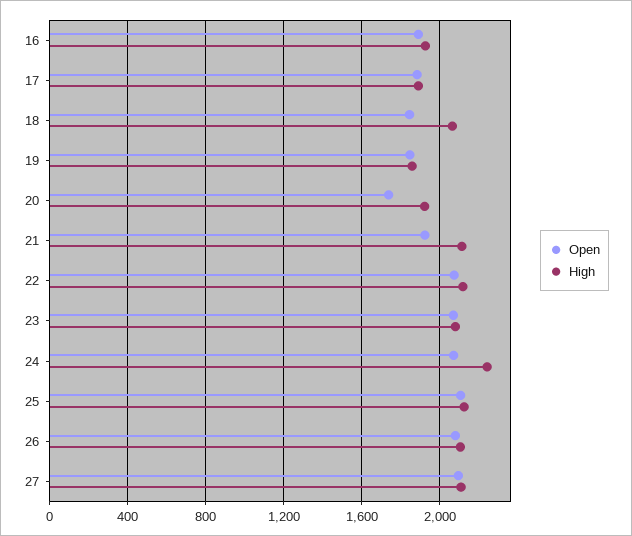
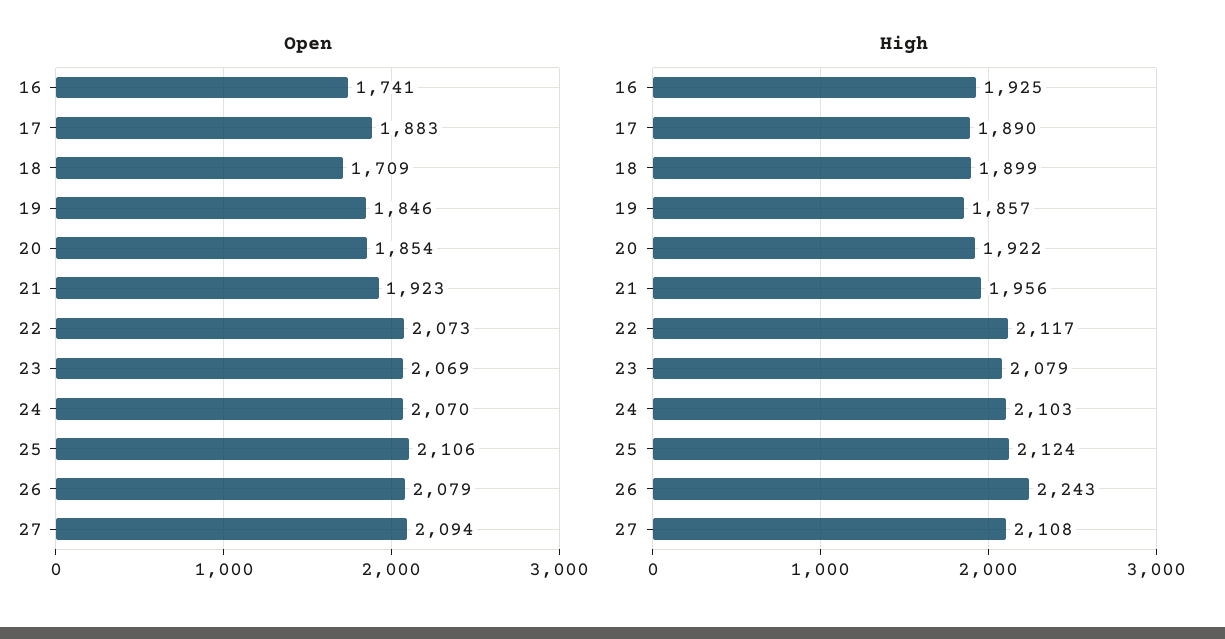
  {
    "Open": {
-     "16": 1900,
+     "16": 1741,
      "17": 1883,
-     "18": 1850,
+     "18": 1709,
      "19": 1846,
-     "20": 1750,
+     "20": 1854,
      "21": 1923,
      "22": 2073,
      "23": 2069,
      "24": 2070,
      "25": 2106,
      "26": 2079,
      "27": 2094
    },
    "High": {
      "16": 1925,
      "17": 1890,
-     "18": 2050,
+     "18": 1899,
      "19": 1857,
      "20": 1922,
-     "21": 2100,
+     "21": 1956,
      "22": 2117,
      "23": 2079,
-     "24": 2250,
+     "24": 2103,
      "25": 2124,
-     "26": 2100,
+     "26": 2243,
      "27": 2108
    }
  }

